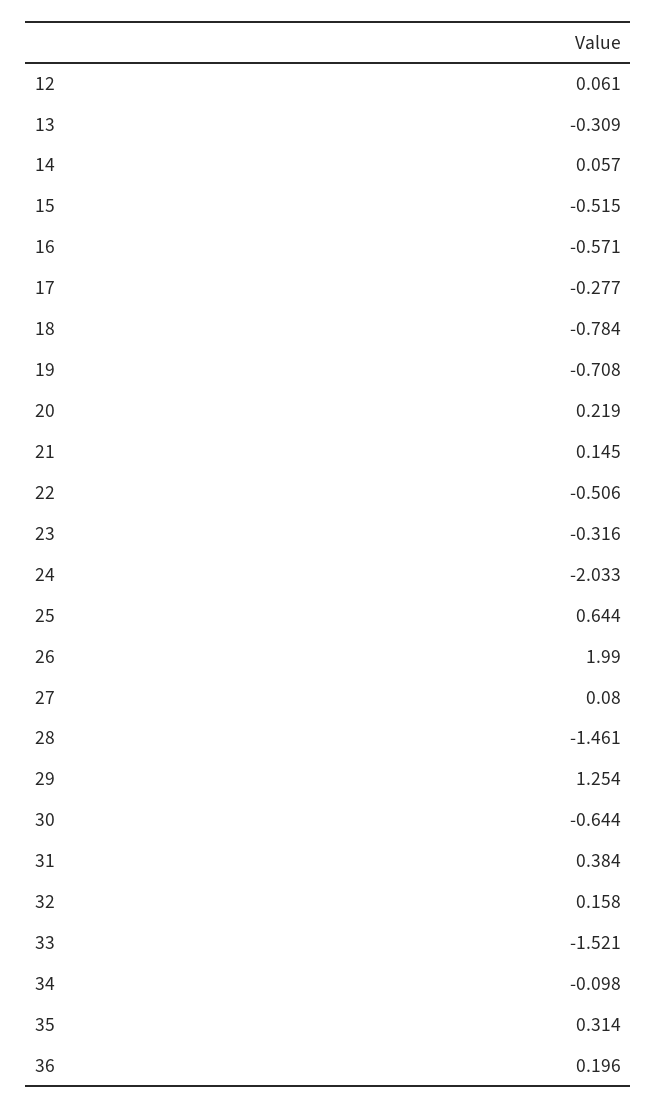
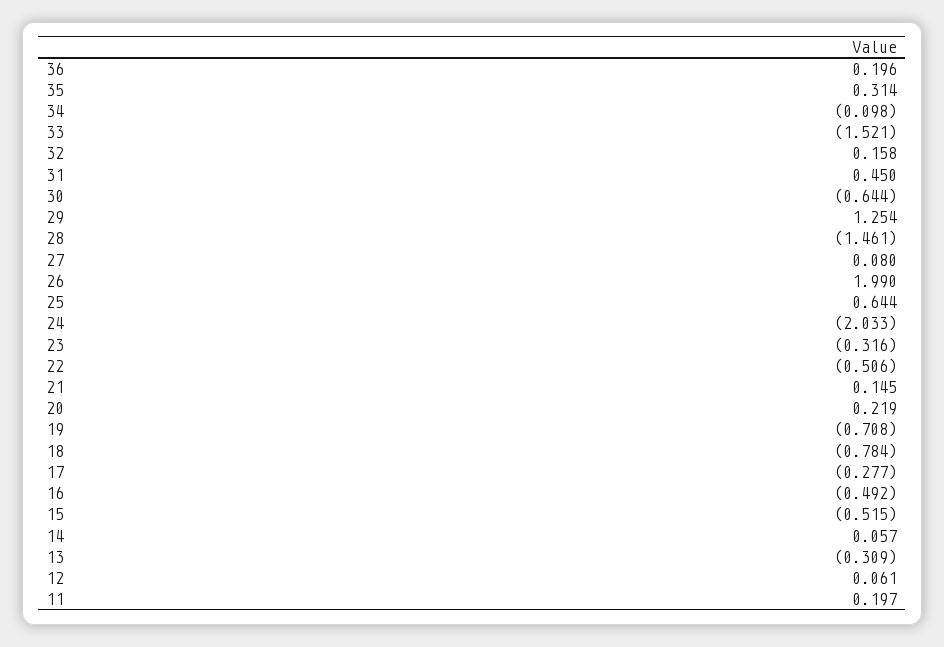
  {
    "12": 0.061,
    "13": -0.309,
    "14": 0.057,
    "15": -0.515,
-   "16": -0.571,
+   "16": -0.492,
    "17": -0.277,
    "18": -0.784,
    "19": -0.708,
    "20": 0.219,
    "21": 0.145,
    "22": -0.506,
    "23": -0.316,
    "24": -2.033,
    "25": 0.644,
    "26": 1.99,
    "27": 0.08,
    "28": -1.461,
    "29": 1.254,
    "30": -0.644,
-   "31": 0.384,
+   "31": 0.45,
    "32": 0.158,
    "33": -1.521,
    "34": -0.098,
    "35": 0.314,
-   "36": 0.196
+   "36": 0.196,
+   "11": 0.197
  }

